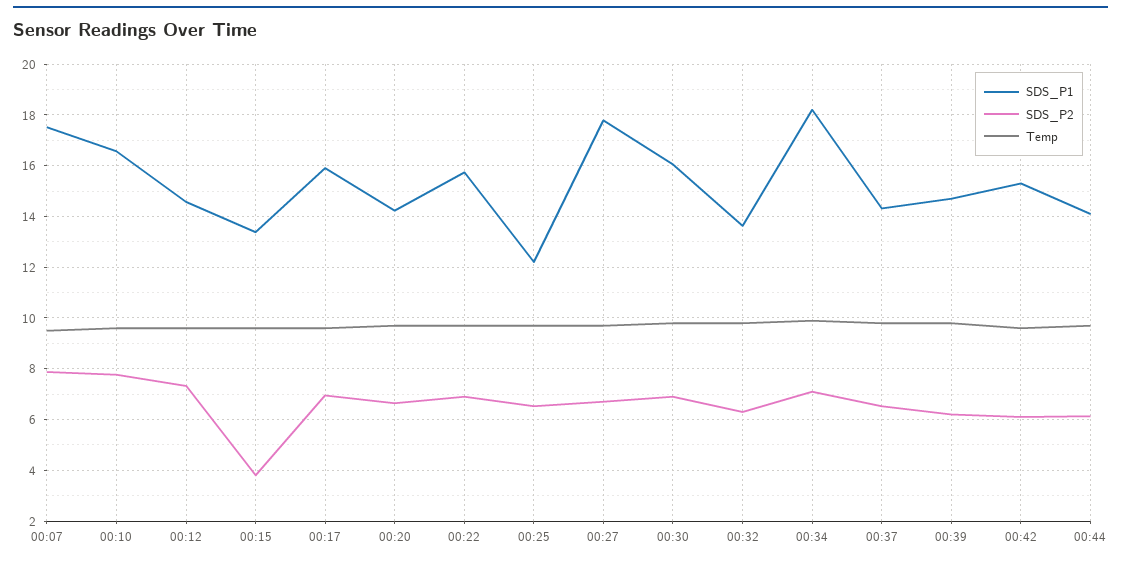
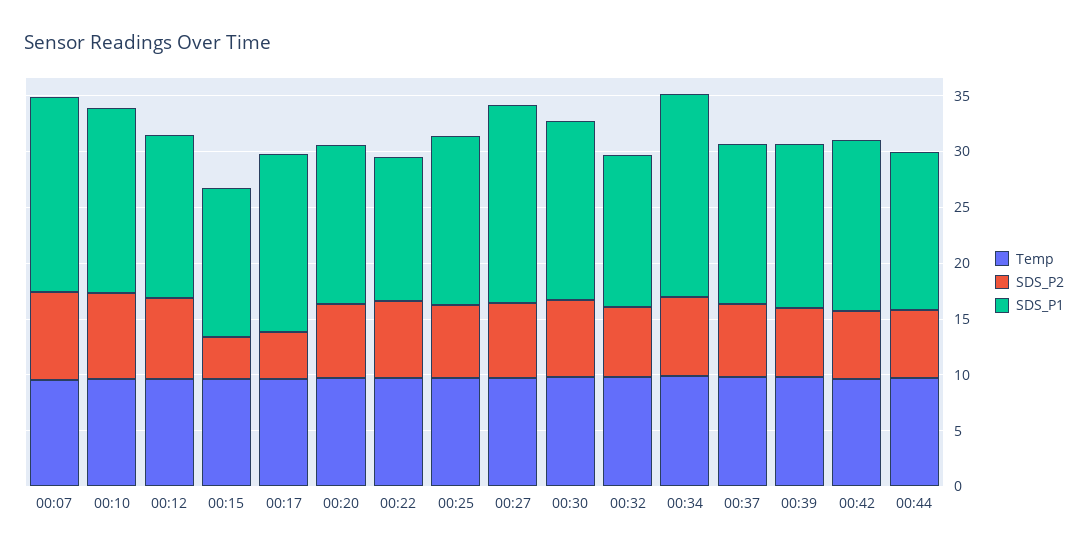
  {
    "SDS_P1": {
      "00:07": 17.5,
      "00:10": 16.5,
      "00:12": 14.5,
      "00:15": 13.5,
      "00:17": 16,
      "00:20": 14.25,
-     "00:22": 15.75,
+     "00:22": 13,
-     "00:25": 12.25,
+     "00:25": 15,
      "00:27": 17.75,
      "00:30": 16,
      "00:32": 13.75,
      "00:34": 18.25,
      "00:37": 14.25,
      "00:39": 14.75,
      "00:42": 15.25,
      "00:44": 14
    },
    "SDS_P2": {
      "00:07": 8,
      "00:10": 7.75,
      "00:12": 7.25,
      "00:15": 3.75,
-     "00:17": 7,
+     "00:17": 4,
      "00:20": 6.75,
      "00:22": 7,
      "00:25": 6.5,
      "00:27": 6.75,
      "00:30": 7,
      "00:32": 6.25,
      "00:34": 7,
      "00:37": 6.5,
      "00:39": 6.25,
      "00:42": 6,
      "00:44": 6.25
    },
    "Temp": {
      "00:07": 9.5,
      "00:10": 9.5,
      "00:12": 9.5,
      "00:15": 9.5,
      "00:17": 9.5,
      "00:20": 9.75,
      "00:22": 9.75,
      "00:25": 9.75,
      "00:27": 9.75,
      "00:30": 9.75,
      "00:32": 9.75,
      "00:34": 10,
      "00:37": 9.75,
      "00:39": 9.75,
      "00:42": 9.5,
      "00:44": 9.75
    }
  }

